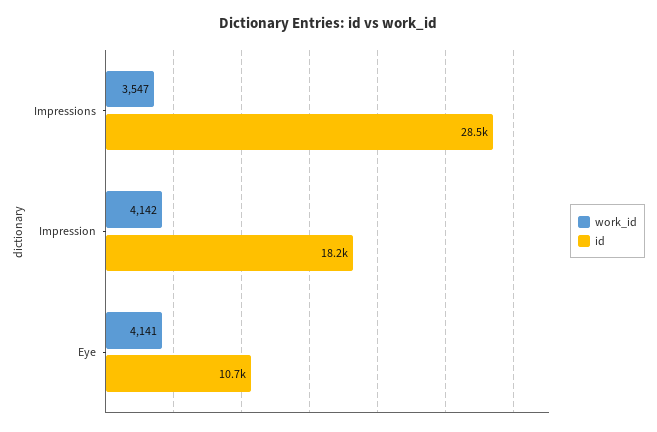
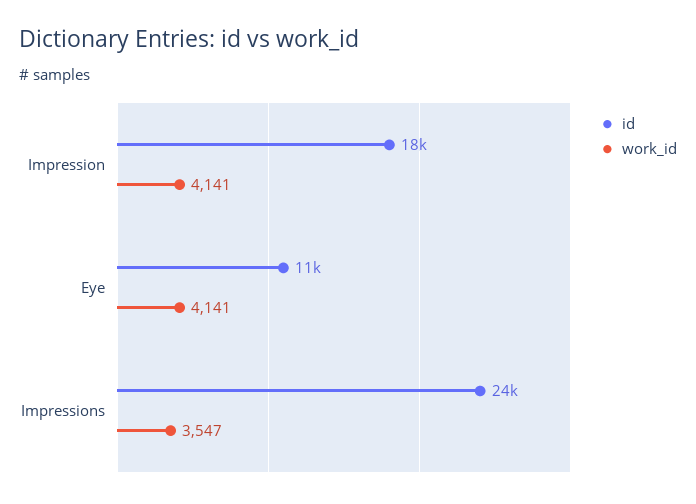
  {
    "work_id": {
      "Impressions": 3547,
-     "Impression": 4142,
+     "Impression": 4141,
      "Eye": 4141
    },
    "id": {
-     "Impressions": 28500,
+     "Impressions": 24000,
      "Impression": 18200,
      "Eye": 10700
    }
  }

